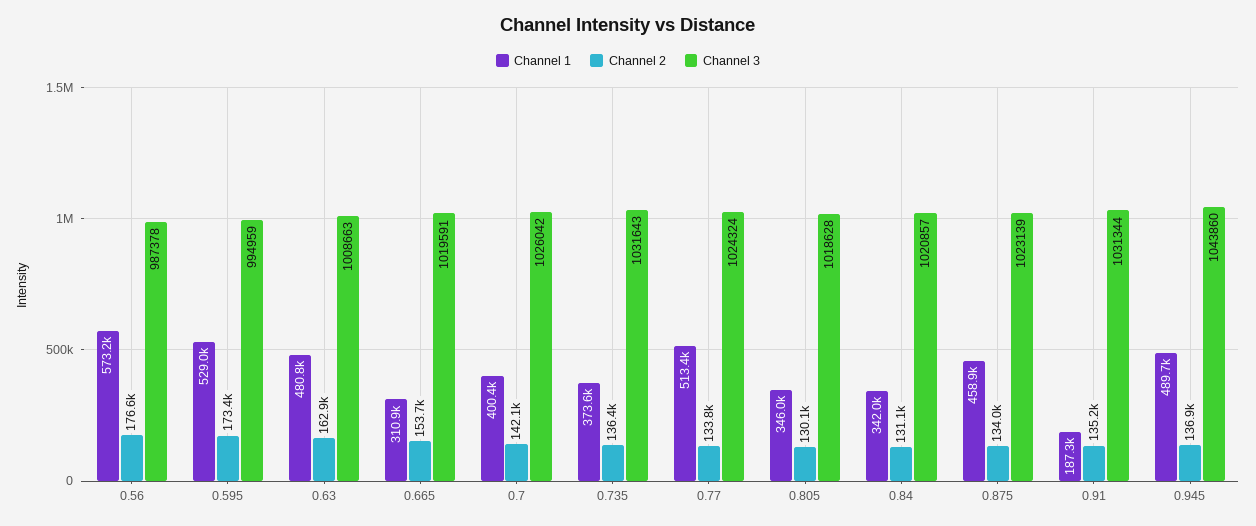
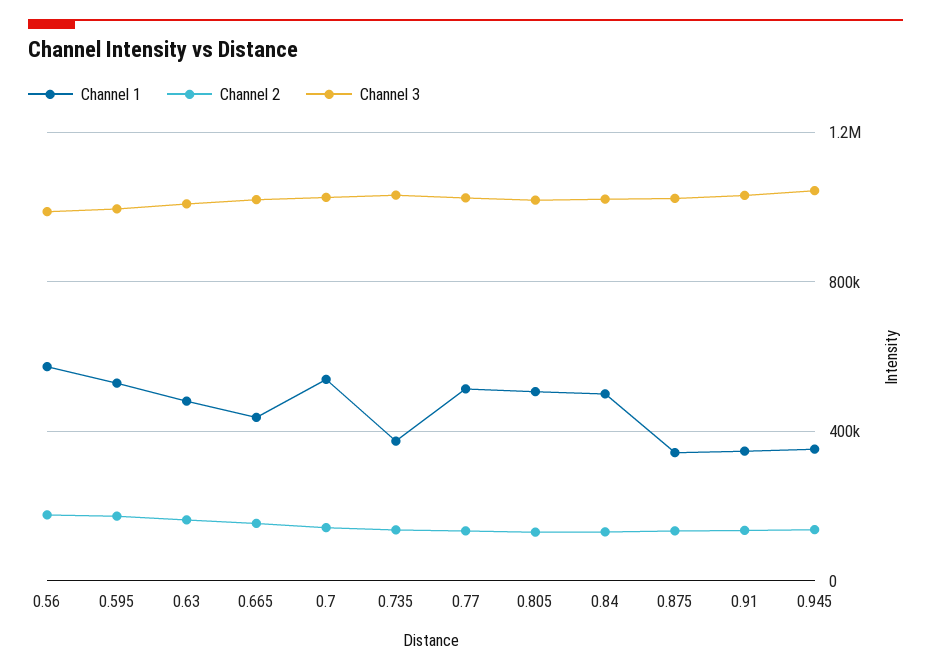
  {
    "Channel 1": {
      "0.56": 573200,
      "0.595": 529000,
      "0.63": 480800,
-     "0.665": 310900,
+     "0.665": 450000,
-     "0.7": 400400,
+     "0.7": 550000,
      "0.735": 373600,
      "0.77": 513400,
-     "0.805": 346000,
+     "0.805": 500000,
-     "0.84": 342000,
+     "0.84": 500000,
-     "0.875": 458900,
+     "0.875": 350000,
-     "0.91": 187300,
+     "0.91": 350000,
-     "0.945": 489700
+     "0.945": 350000
    },
    "Channel 2": {
      "0.56": 176600,
      "0.595": 173400,
      "0.63": 162900,
      "0.665": 153700,
      "0.7": 142100,
      "0.735": 136400,
      "0.77": 133800,
      "0.805": 130100,
      "0.84": 131100,
      "0.875": 134000,
      "0.91": 135200,
      "0.945": 136900
    },
    "Channel 3": {
      "0.56": 987378,
      "0.595": 994959,
      "0.63": 1008663,
      "0.665": 1019591,
      "0.7": 1026042,
      "0.735": 1031643,
      "0.77": 1024324,
      "0.805": 1018628,
      "0.84": 1020857,
      "0.875": 1023139,
      "0.91": 1031344,
      "0.945": 1043860
    }
  }

